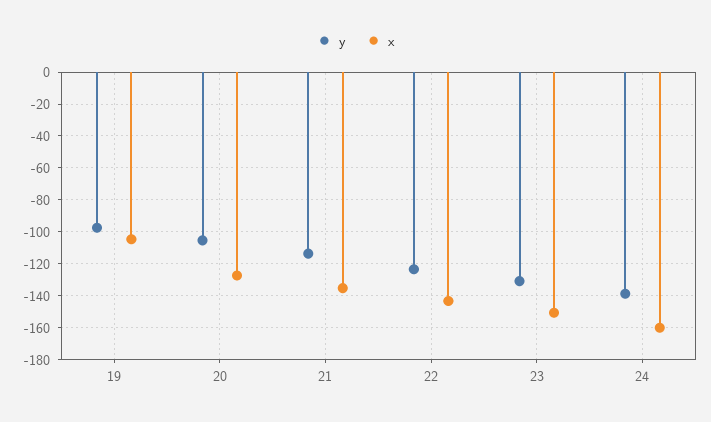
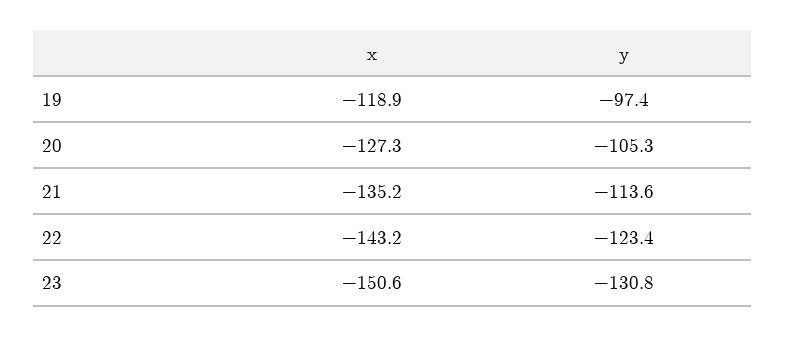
  {
    "y": {
      "19": -97.4,
      "20": -105.3,
      "21": -113.6,
      "22": -123.4,
-     "23": -130.8,
+     "23": -130.8
-     "24": -140
    },
    "x": {
-     "19": -105,
+     "19": -118.9,
      "20": -127.3,
      "21": -135.2,
      "22": -143.2,
-     "23": -150.6,
+     "23": -150.6
-     "24": -160
    }
  }

